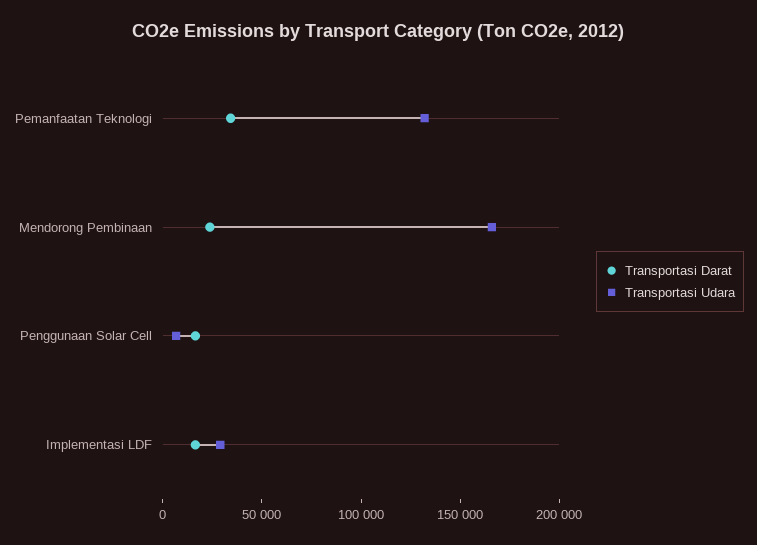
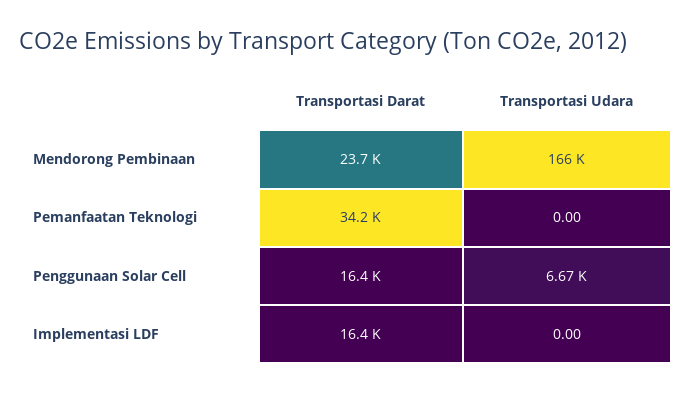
  {
    "Transportasi Darat": {
      "Pemanfaatan Teknologi": 34200,
      "Mendorong Pembinaan": 23700,
      "Penggunaan Solar Cell": 16400,
      "Implementasi LDF": 16400
    },
    "Transportasi Udara": {
-     "Pemanfaatan Teknologi": 130000,
+     "Pemanfaatan Teknologi": 0,
      "Mendorong Pembinaan": 166000,
      "Penggunaan Solar Cell": 6670,
-     "Implementasi LDF": 30000
+     "Implementasi LDF": 0
    }
  }

